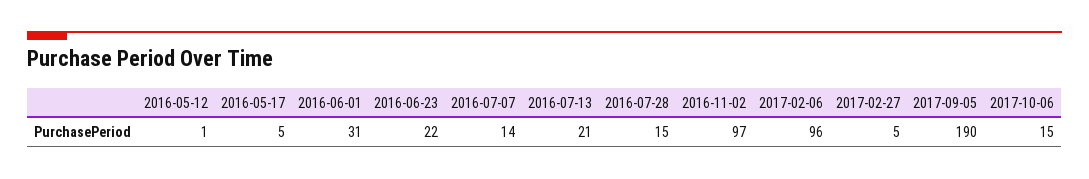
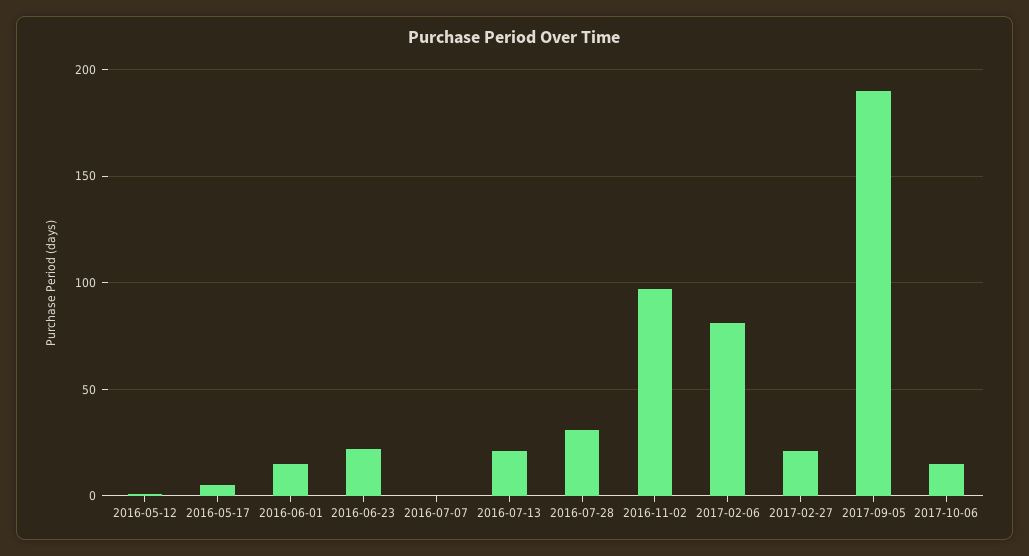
  {
    "2016-05-12": 1,
    "2016-05-17": 5,
-   "2016-06-01": 31,
+   "2016-06-01": 15,
    "2016-06-23": 22,
-   "2016-07-07": 14,
+   "2016-07-07": 0,
    "2016-07-13": 21,
-   "2016-07-28": 15,
+   "2016-07-28": 30,
    "2016-11-02": 97,
-   "2017-02-06": 96,
+   "2017-02-06": 80,
-   "2017-02-27": 5,
+   "2017-02-27": 20,
    "2017-09-05": 190,
    "2017-10-06": 15
  }

